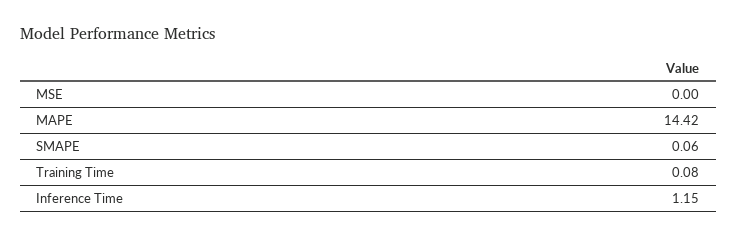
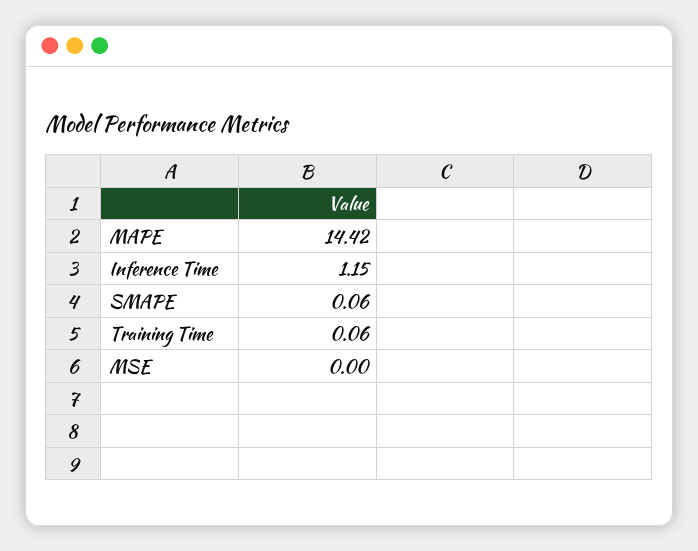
  {
    "MSE": 0,
    "MAPE": 14.42,
    "SMAPE": 0.06,
-   "Training Time": 0.08,
+   "Training Time": 0.06,
    "Inference Time": 1.15
  }

